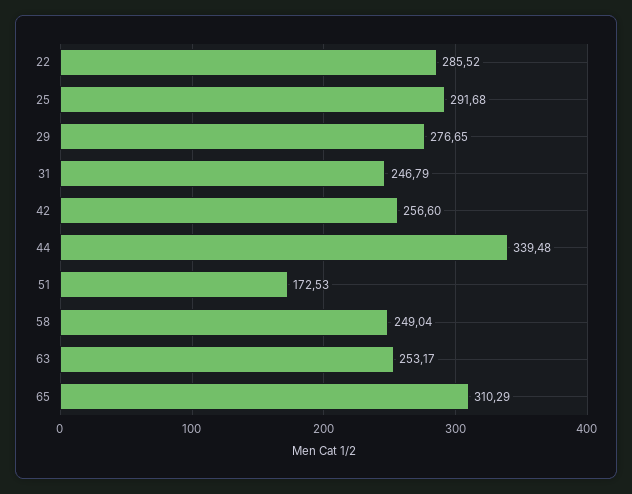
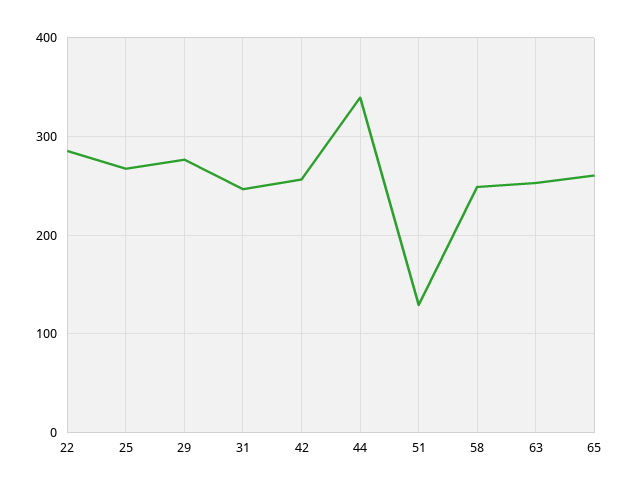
  {
    "22": 285.52,
-   "25": 291.68,
+   "25": 270,
    "29": 276.65,
    "31": 246.79,
    "42": 256.6,
    "44": 339.48,
-   "51": 172.53,
+   "51": 130,
    "58": 249.04,
    "63": 253.17,
-   "65": 310.29
+   "65": 260
  }

